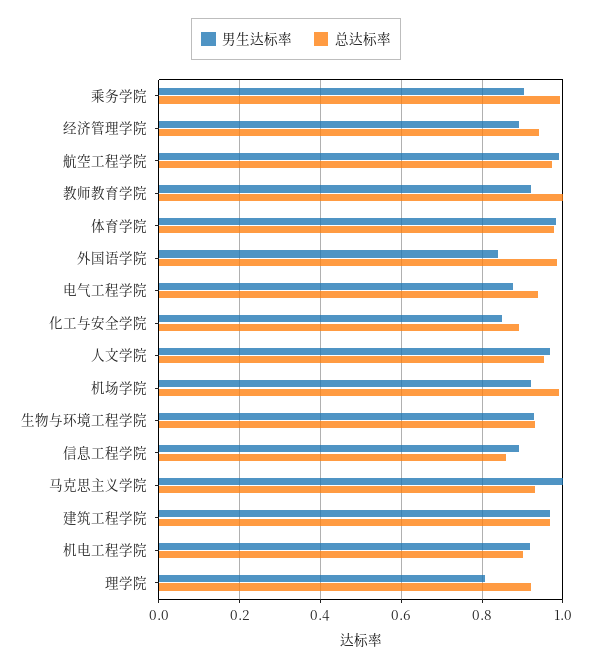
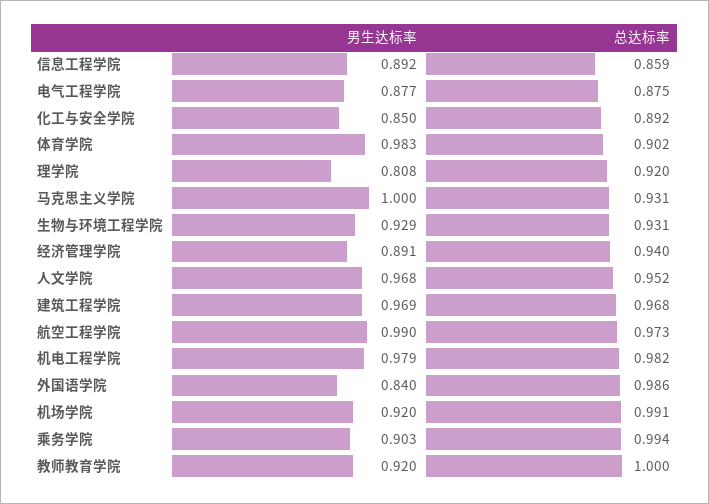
  {
    "男生达标率": {
      "乘务学院": 0.903,
      "经济管理学院": 0.891,
      "航空工程学院": 0.99,
      "教师教育学院": 0.92,
      "体育学院": 0.983,
      "外国语学院": 0.84,
      "电气工程学院": 0.877,
      "化工与安全学院": 0.85,
      "人文学院": 0.968,
      "机场学院": 0.92,
      "生物与环境工程学院": 0.929,
      "信息工程学院": 0.892,
      "马克思主义学院": 1,
      "建筑工程学院": 0.969,
-     "机电工程学院": 0.92,
+     "机电工程学院": 0.979,
      "理学院": 0.808
    },
    "总达标率": {
      "乘务学院": 0.994,
      "经济管理学院": 0.94,
      "航空工程学院": 0.973,
      "教师教育学院": 1,
-     "体育学院": 0.98,
+     "体育学院": 0.902,
      "外国语学院": 0.986,
-     "电气工程学院": 0.94,
+     "电气工程学院": 0.875,
      "化工与安全学院": 0.892,
      "人文学院": 0.952,
      "机场学院": 0.991,
      "生物与环境工程学院": 0.931,
      "信息工程学院": 0.859,
      "马克思主义学院": 0.931,
      "建筑工程学院": 0.968,
-     "机电工程学院": 0.9,
+     "机电工程学院": 0.982,
      "理学院": 0.92
    }
  }

